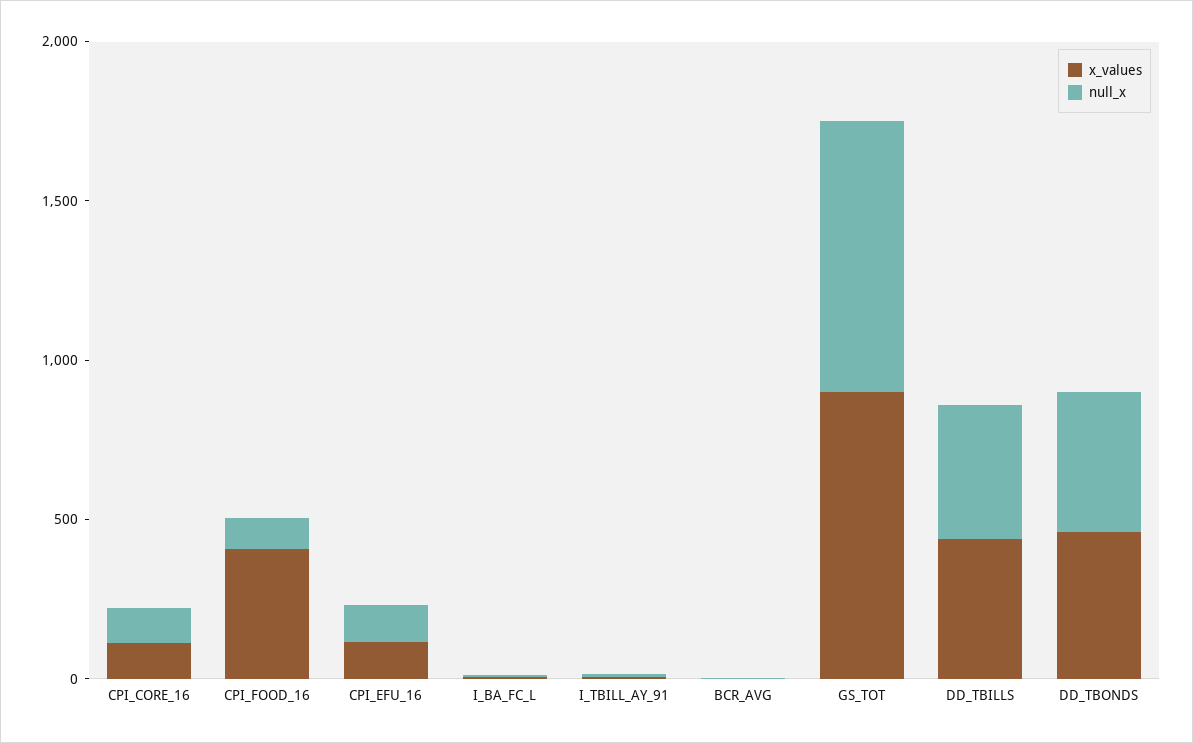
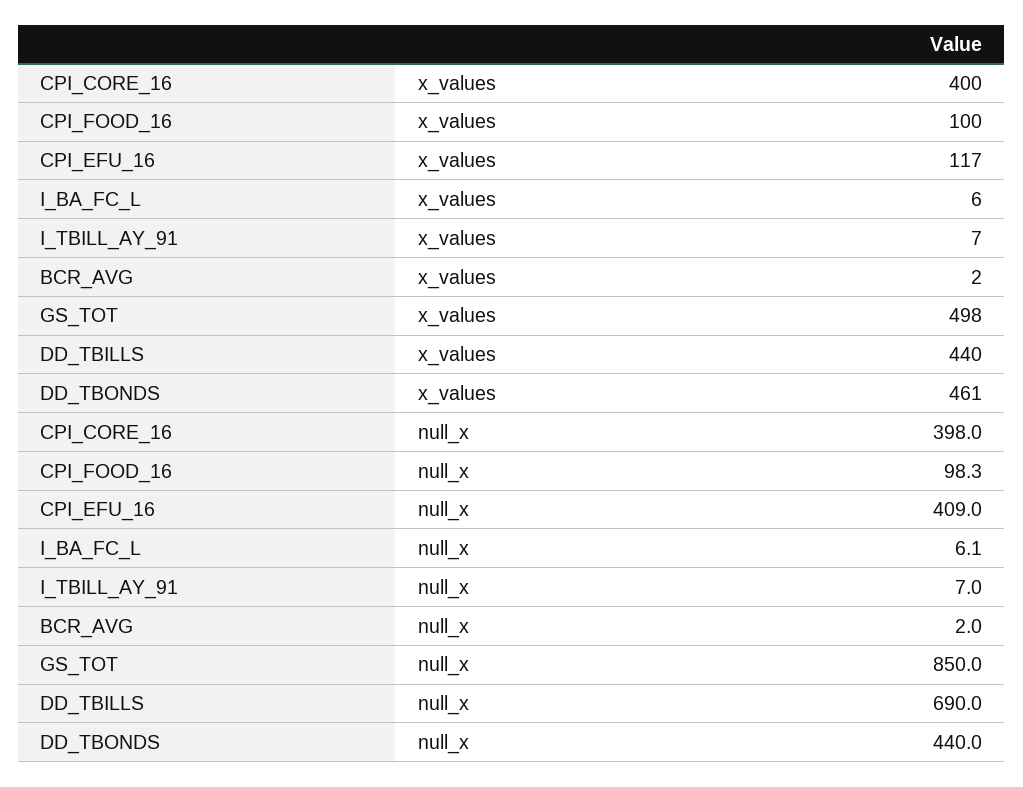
  {
    "x_values": {
-     "CPI_CORE_16": 100,
+     "CPI_CORE_16": 400,
-     "CPI_FOOD_16": 400,
+     "CPI_FOOD_16": 100,
      "CPI_EFU_16": 117,
      "I_BA_FC_L": 6,
      "I_TBILL_AY_91": 7,
      "BCR_AVG": 2,
-     "GS_TOT": 900,
+     "GS_TOT": 498,
      "DD_TBILLS": 440,
      "DD_TBONDS": 461
    },
    "null_x": {
-     "CPI_CORE_16": 100,
+     "CPI_CORE_16": 398,
      "CPI_FOOD_16": 98.3,
-     "CPI_EFU_16": 100,
+     "CPI_EFU_16": 409,
      "I_BA_FC_L": 6.1,
      "I_TBILL_AY_91": 7,
      "BCR_AVG": 2,
      "GS_TOT": 850,
-     "DD_TBILLS": 400,
+     "DD_TBILLS": 690,
      "DD_TBONDS": 440
    }
  }

